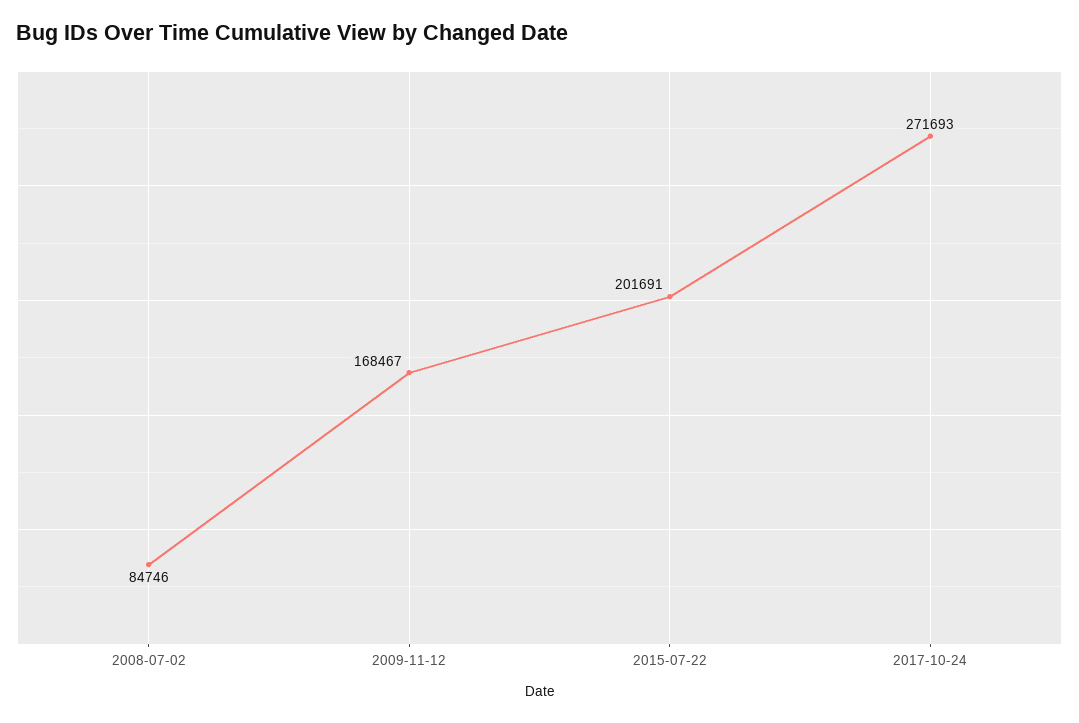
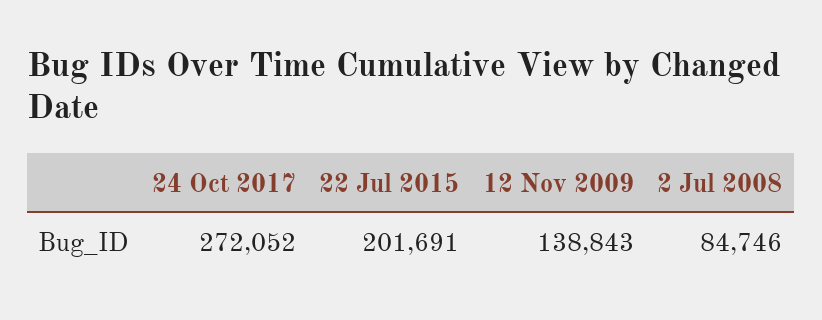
  {
    "2008-07-02": 84746,
-   "2009-11-12": 168467,
+   "2009-11-12": 138843,
    "2015-07-22": 201691,
-   "2017-10-24": 271693
+   "2017-10-24": 272052
  }

